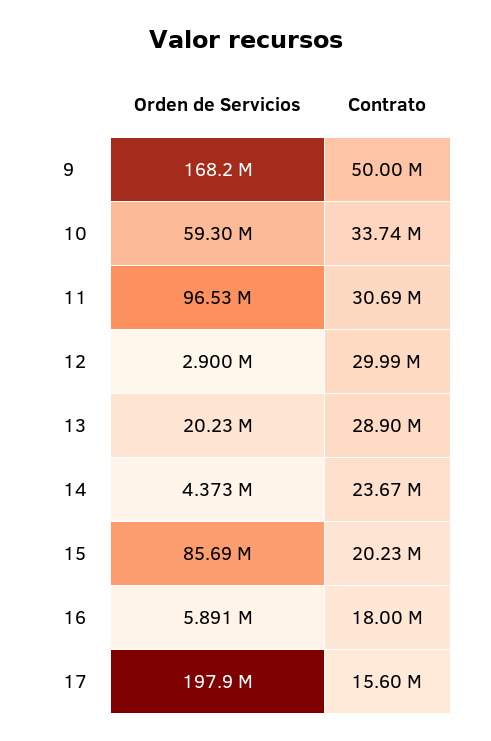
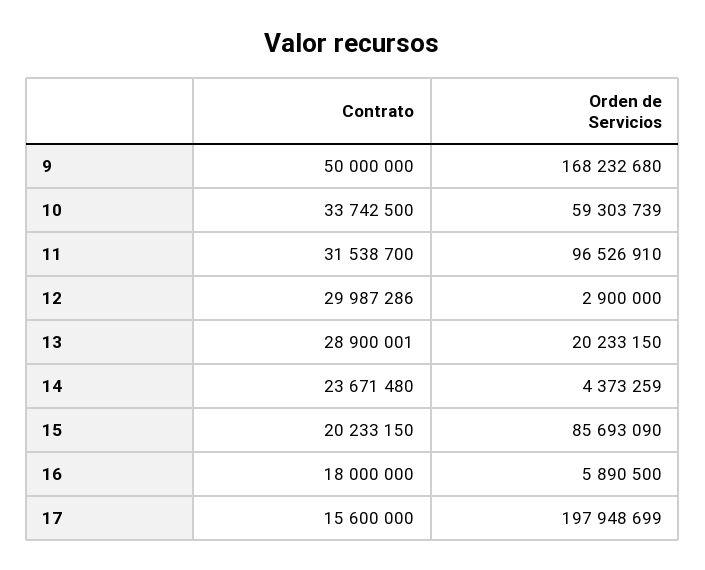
  {
    "Orden de Servicios": {
      "9": 168232680,
      "10": 59303739,
      "11": 96526910,
      "12": 2900000,
      "13": 20233150,
      "14": 4373259,
      "15": 85693090,
      "16": 5890500,
      "17": 197948699
    },
    "Contrato": {
      "9": 50000000,
      "10": 33742500,
-     "11": 30690000,
+     "11": 31538700,
      "12": 29987286,
      "13": 28900001,
      "14": 23671480,
      "15": 20233150,
      "16": 18000000,
      "17": 15600000
    }
  }

